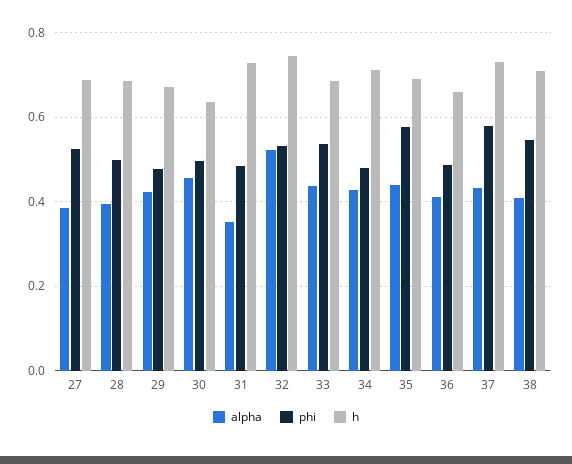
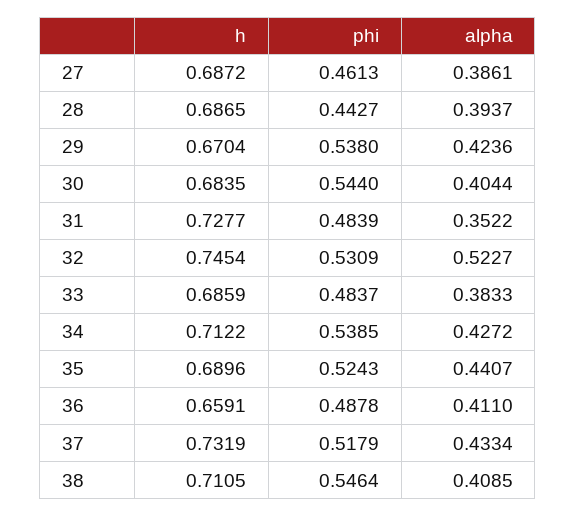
  {
    "alpha": {
      "27": 0.3861,
      "28": 0.3937,
      "29": 0.4236,
-     "30": 0.46,
+     "30": 0.4044,
      "31": 0.3522,
      "32": 0.5227,
-     "33": 0.44,
+     "33": 0.3833,
      "34": 0.4272,
      "35": 0.4407,
      "36": 0.411,
      "37": 0.4334,
      "38": 0.4085
    },
    "phi": {
-     "27": 0.52,
+     "27": 0.4613,
-     "28": 0.5,
+     "28": 0.4427,
-     "29": 0.48,
+     "29": 0.538,
-     "30": 0.5,
+     "30": 0.544,
      "31": 0.4839,
      "32": 0.5309,
-     "33": 0.54,
+     "33": 0.4837,
-     "34": 0.48,
+     "34": 0.5385,
-     "35": 0.58,
+     "35": 0.5243,
      "36": 0.4878,
-     "37": 0.58,
+     "37": 0.5179,
      "38": 0.5464
    },
    "h": {
      "27": 0.6872,
      "28": 0.6865,
      "29": 0.6704,
-     "30": 0.64,
+     "30": 0.6835,
      "31": 0.7277,
      "32": 0.7454,
      "33": 0.6859,
      "34": 0.7122,
      "35": 0.6896,
      "36": 0.6591,
      "37": 0.7319,
      "38": 0.7105
    }
  }

